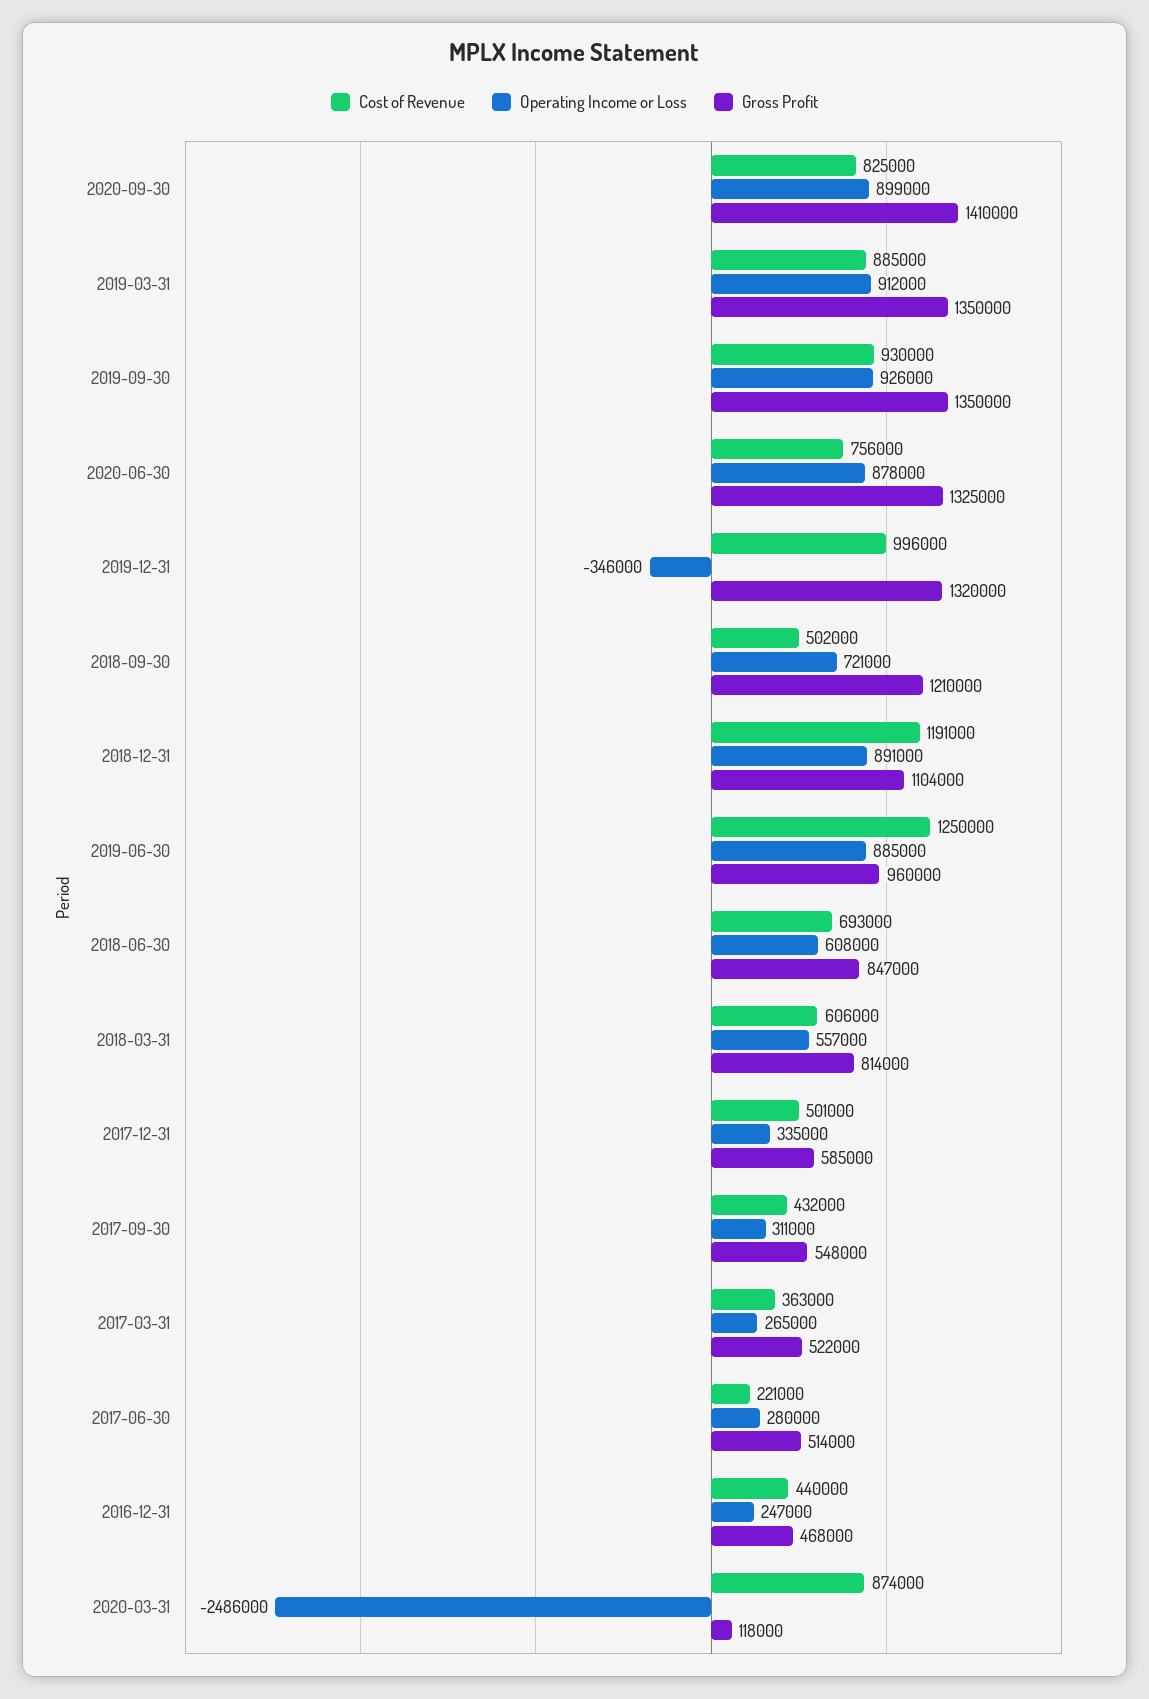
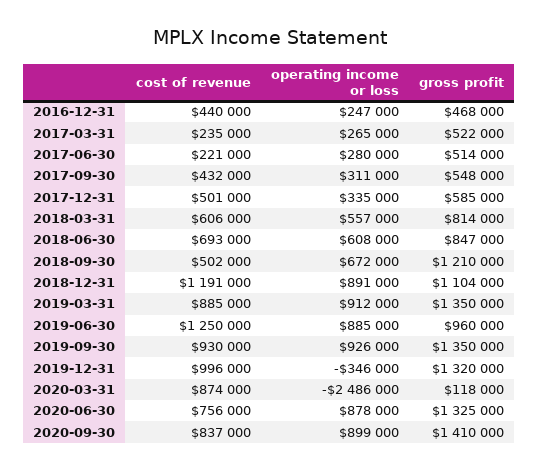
  {
    "Cost of Revenue": {
-     "2020-09-30": 825000,
+     "2020-09-30": 837000,
      "2019-03-31": 885000,
      "2019-09-30": 930000,
      "2020-06-30": 756000,
      "2019-12-31": 996000,
      "2018-09-30": 502000,
      "2018-12-31": 1191000,
      "2019-06-30": 1250000,
      "2018-06-30": 693000,
      "2018-03-31": 606000,
      "2017-12-31": 501000,
      "2017-09-30": 432000,
-     "2017-03-31": 363000,
+     "2017-03-31": 235000,
      "2017-06-30": 221000,
      "2016-12-31": 440000,
      "2020-03-31": 874000
    },
    "Operating Income or Loss": {
      "2020-09-30": 899000,
      "2019-03-31": 912000,
      "2019-09-30": 926000,
      "2020-06-30": 878000,
      "2019-12-31": -346000,
-     "2018-09-30": 721000,
+     "2018-09-30": 672000,
      "2018-12-31": 891000,
      "2019-06-30": 885000,
      "2018-06-30": 608000,
      "2018-03-31": 557000,
      "2017-12-31": 335000,
      "2017-09-30": 311000,
      "2017-03-31": 265000,
      "2017-06-30": 280000,
      "2016-12-31": 247000,
      "2020-03-31": -2486000
    },
    "Gross Profit": {
      "2020-09-30": 1410000,
      "2019-03-31": 1350000,
      "2019-09-30": 1350000,
      "2020-06-30": 1325000,
      "2019-12-31": 1320000,
      "2018-09-30": 1210000,
      "2018-12-31": 1104000,
      "2019-06-30": 960000,
      "2018-06-30": 847000,
      "2018-03-31": 814000,
      "2017-12-31": 585000,
      "2017-09-30": 548000,
      "2017-03-31": 522000,
      "2017-06-30": 514000,
      "2016-12-31": 468000,
      "2020-03-31": 118000
    }
  }

